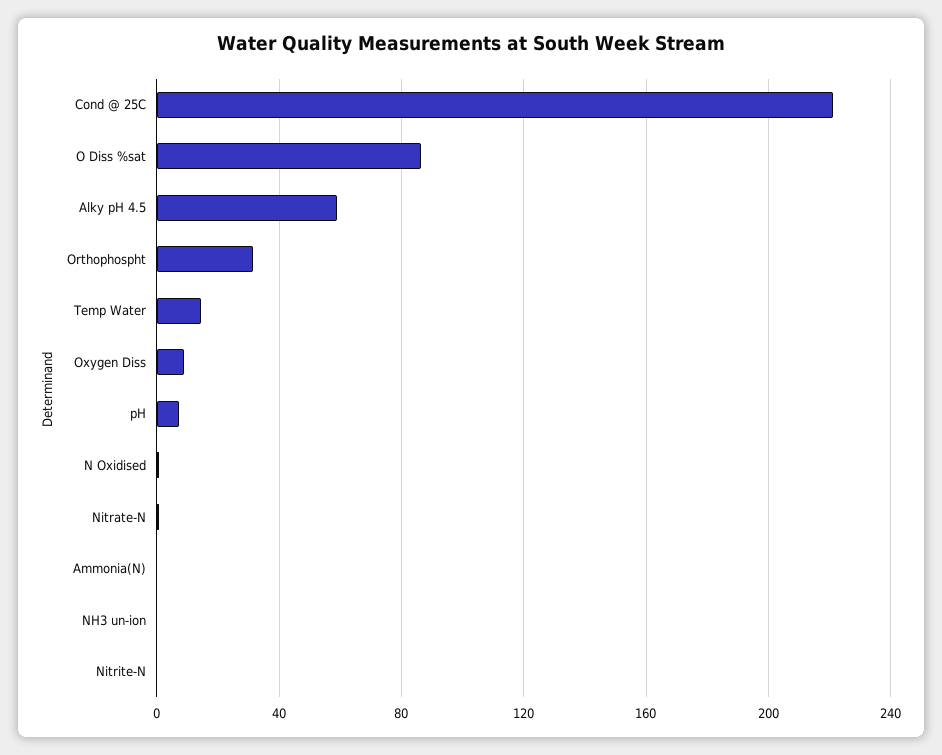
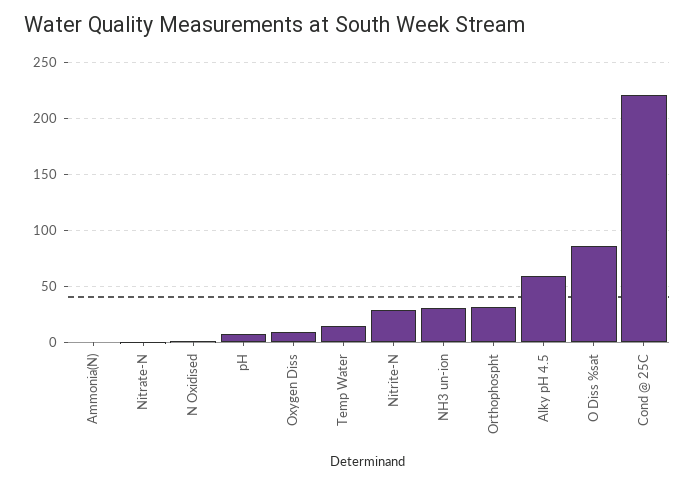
  {
    "Cond @ 25C": 220,
    "O Diss %sat": 85,
    "Alky pH 4.5": 60,
    "Orthophospht": 30,
    "Temp Water": 15,
    "Oxygen Diss": 10,
    "pH": 5,
    "N Oxidised": 0,
    "Nitrate-N": 0,
    "Ammonia(N)": 0,
-   "NH3 un-ion": 0,
+   "NH3 un-ion": 30,
-   "Nitrite-N": 0
+   "Nitrite-N": 30
  }

